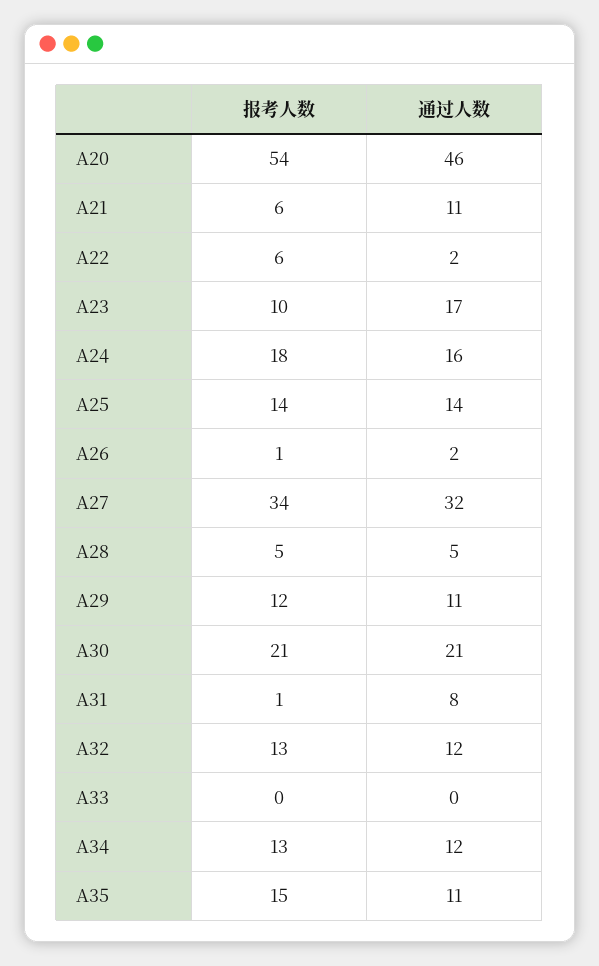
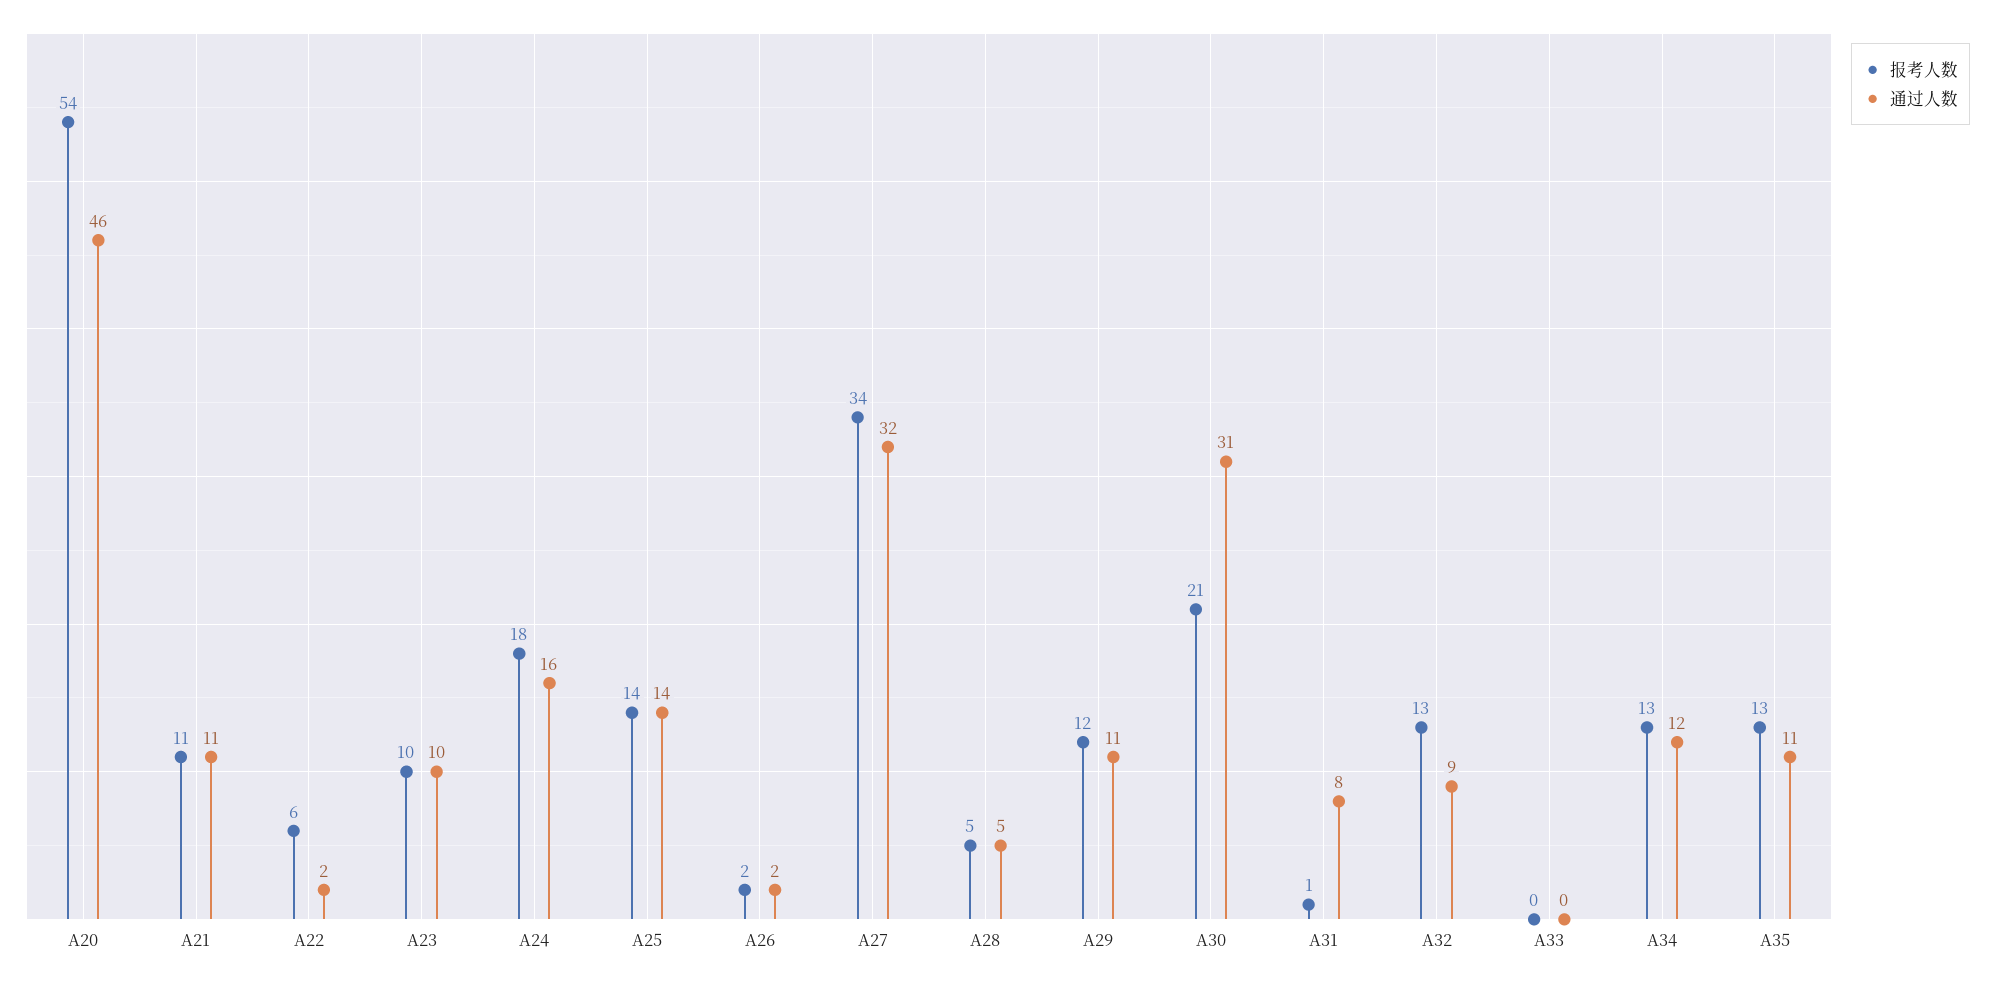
  {
    "报考人数": {
      "A20": 54,
-     "A21": 6,
+     "A21": 11,
      "A22": 6,
      "A23": 10,
      "A24": 18,
      "A25": 14,
-     "A26": 1,
+     "A26": 2,
      "A27": 34,
      "A28": 5,
      "A29": 12,
      "A30": 21,
      "A31": 1,
      "A32": 13,
      "A33": 0,
      "A34": 13,
-     "A35": 15
+     "A35": 13
    },
    "通过人数": {
      "A20": 46,
      "A21": 11,
      "A22": 2,
-     "A23": 17,
+     "A23": 10,
      "A24": 16,
      "A25": 14,
      "A26": 2,
      "A27": 32,
      "A28": 5,
      "A29": 11,
-     "A30": 21,
+     "A30": 31,
      "A31": 8,
-     "A32": 12,
+     "A32": 9,
      "A33": 0,
      "A34": 12,
      "A35": 11
    }
  }

